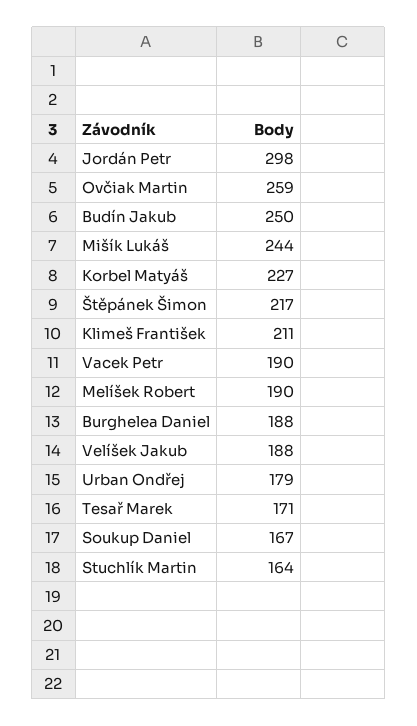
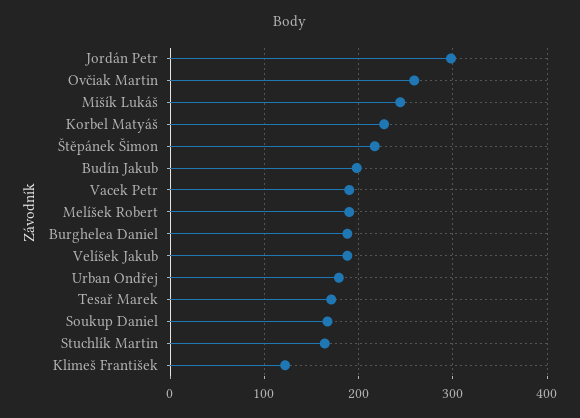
  {
    "Jordán Petr": 298,
    "Ovčiak Martin": 259,
-   "Budín Jakub": 250,
+   "Budín Jakub": 200,
    "Mišík Lukáš": 244,
    "Korbel Matyáš": 227,
    "Štěpánek Šimon": 217,
-   "Klimeš František": 211,
+   "Klimeš František": 120,
    "Vacek Petr": 190,
    "Melíšek Robert": 190,
    "Burghelea Daniel": 188,
    "Velíšek Jakub": 188,
    "Urban Ondřej": 179,
    "Tesař Marek": 171,
    "Soukup Daniel": 167,
    "Stuchlík Martin": 164
  }

